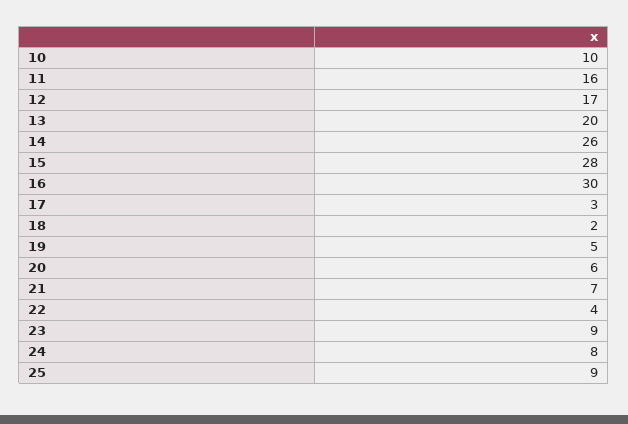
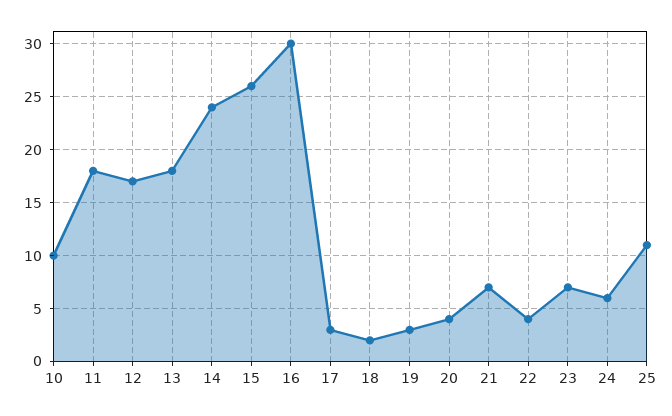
  {
    "10": 10,
-   "11": 16,
+   "11": 18,
    "12": 17,
-   "13": 20,
+   "13": 18,
-   "14": 26,
+   "14": 24,
-   "15": 28,
+   "15": 26,
    "16": 30,
    "17": 3,
    "18": 2,
-   "19": 5,
+   "19": 3,
-   "20": 6,
+   "20": 4,
    "21": 7,
    "22": 4,
-   "23": 9,
+   "23": 7,
-   "24": 8,
+   "24": 6,
-   "25": 9
+   "25": 11
  }

